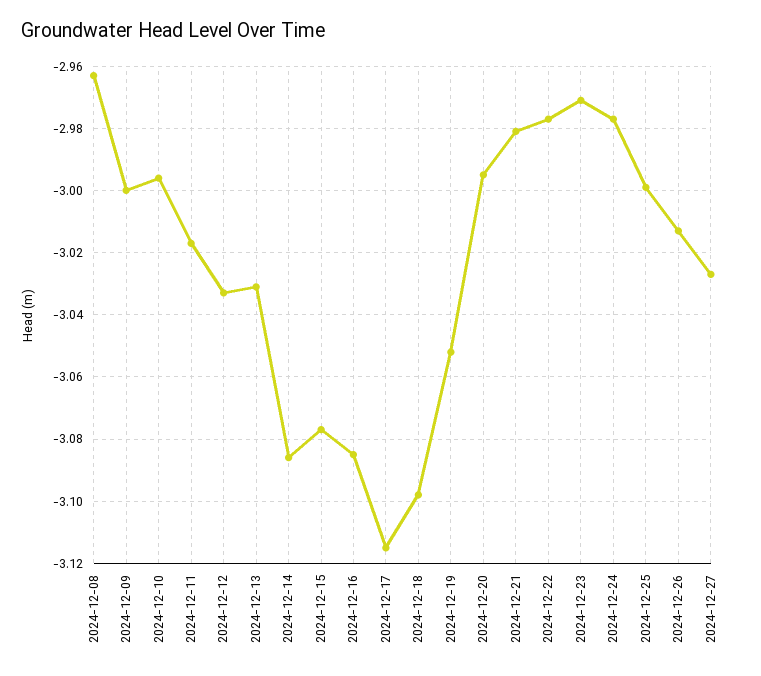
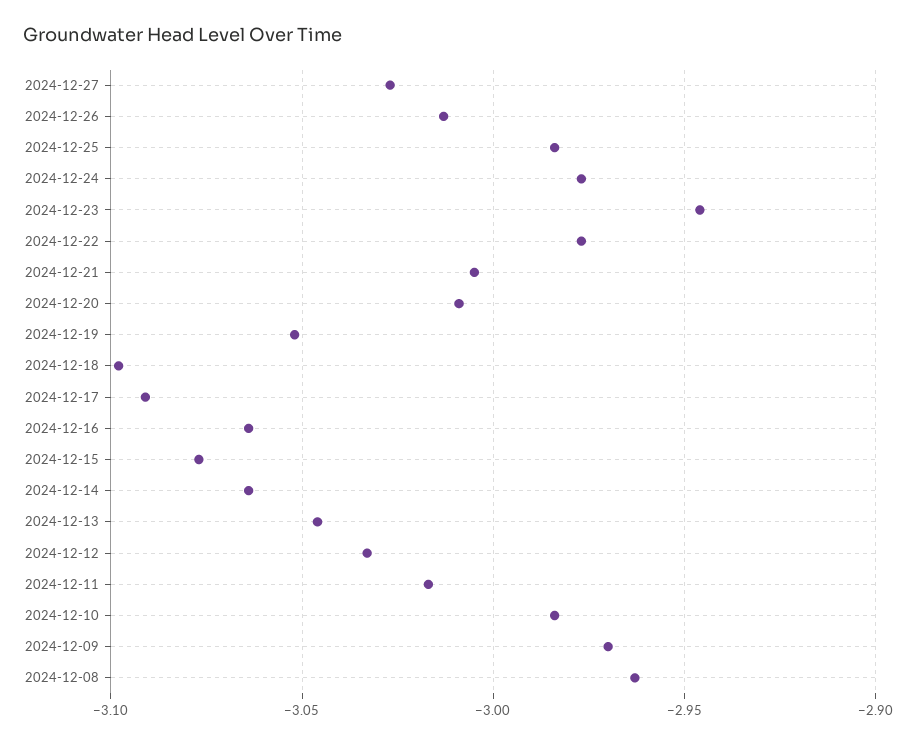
  {
    "2024-12-08": -2.965,
-   "2024-12-09": -3,
+   "2024-12-09": -2.97,
-   "2024-12-10": -2.995,
+   "2024-12-10": -2.985,
    "2024-12-11": -3.015,
    "2024-12-12": -3.035,
-   "2024-12-13": -3.03,
+   "2024-12-13": -3.045,
-   "2024-12-14": -3.085,
+   "2024-12-14": -3.065,
    "2024-12-15": -3.075,
-   "2024-12-16": -3.085,
+   "2024-12-16": -3.065,
-   "2024-12-17": -3.115,
+   "2024-12-17": -3.09,
    "2024-12-18": -3.1,
    "2024-12-19": -3.05,
-   "2024-12-20": -2.995,
+   "2024-12-20": -3.01,
-   "2024-12-21": -2.98,
+   "2024-12-21": -3.005,
    "2024-12-22": -2.975,
-   "2024-12-23": -2.97,
+   "2024-12-23": -2.945,
    "2024-12-24": -2.975,
-   "2024-12-25": -3,
+   "2024-12-25": -2.985,
    "2024-12-26": -3.015,
    "2024-12-27": -3.025
  }

